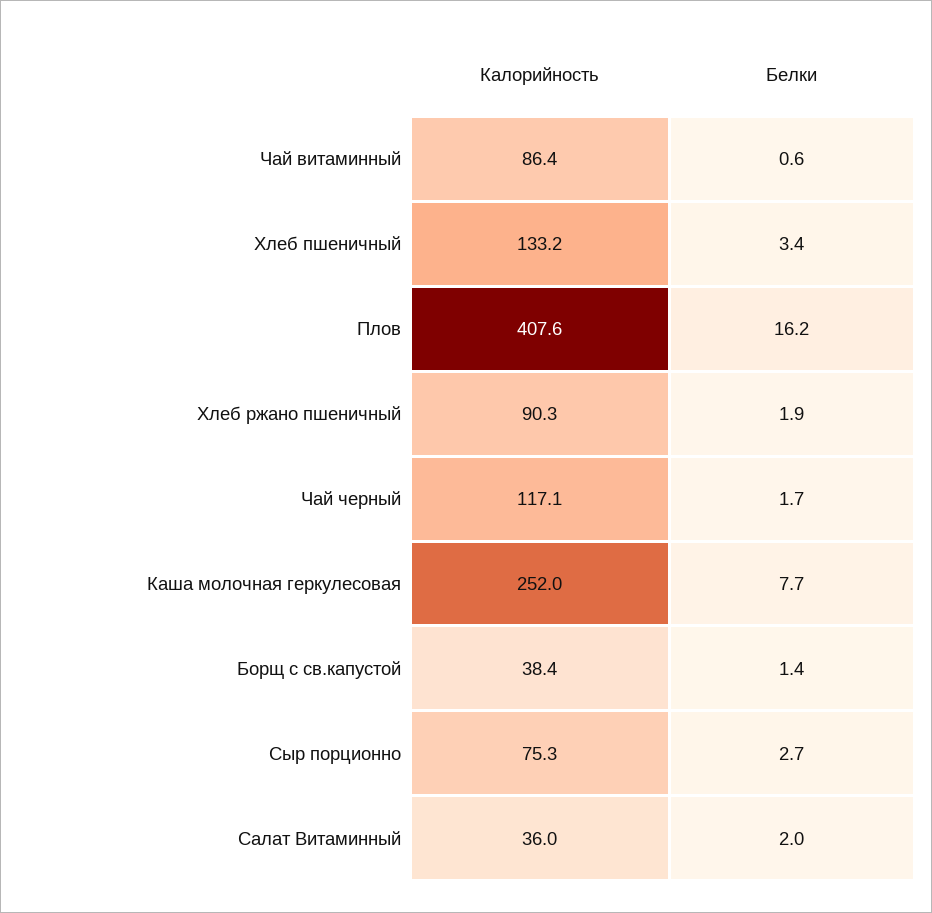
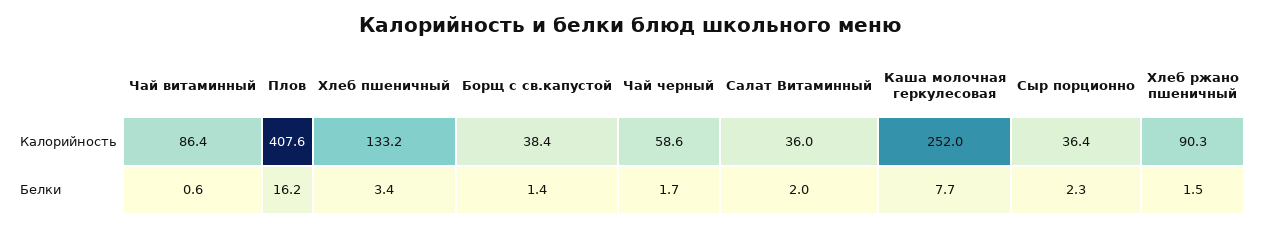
  {
    "Калорийность": {
      "Чай витаминный": 86.4,
      "Хлеб пшеничный": 133.2,
      "Плов": 407.6,
      "Хлеб ржано пшеничный": 90.3,
-     "Чай черный": 117.1,
+     "Чай черный": 58.6,
      "Каша молочная геркулесовая": 252,
      "Борщ с св.капустой": 38.4,
-     "Сыр порционно": 75.3,
+     "Сыр порционно": 36.4,
      "Салат Витаминный": 36
    },
    "Белки": {
      "Чай витаминный": 0.6,
      "Хлеб пшеничный": 3.4,
      "Плов": 16.2,
-     "Хлеб ржано пшеничный": 1.9,
+     "Хлеб ржано пшеничный": 1.5,
      "Чай черный": 1.7,
      "Каша молочная геркулесовая": 7.7,
      "Борщ с св.капустой": 1.4,
-     "Сыр порционно": 2.7,
+     "Сыр порционно": 2.3,
      "Салат Витаминный": 2
    }
  }

